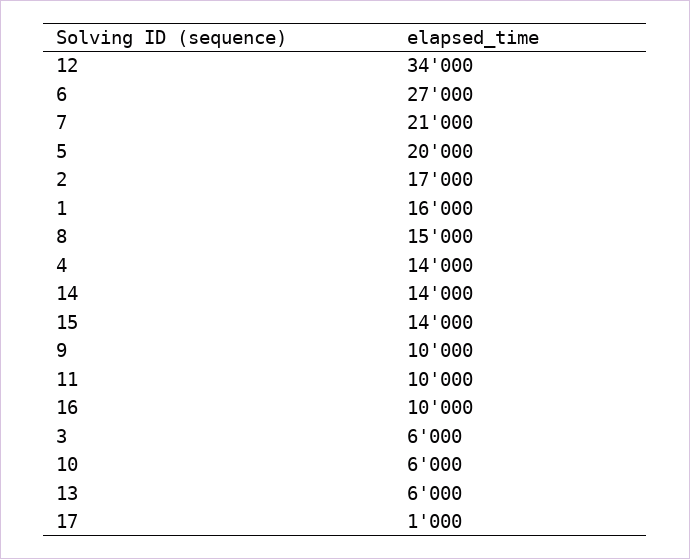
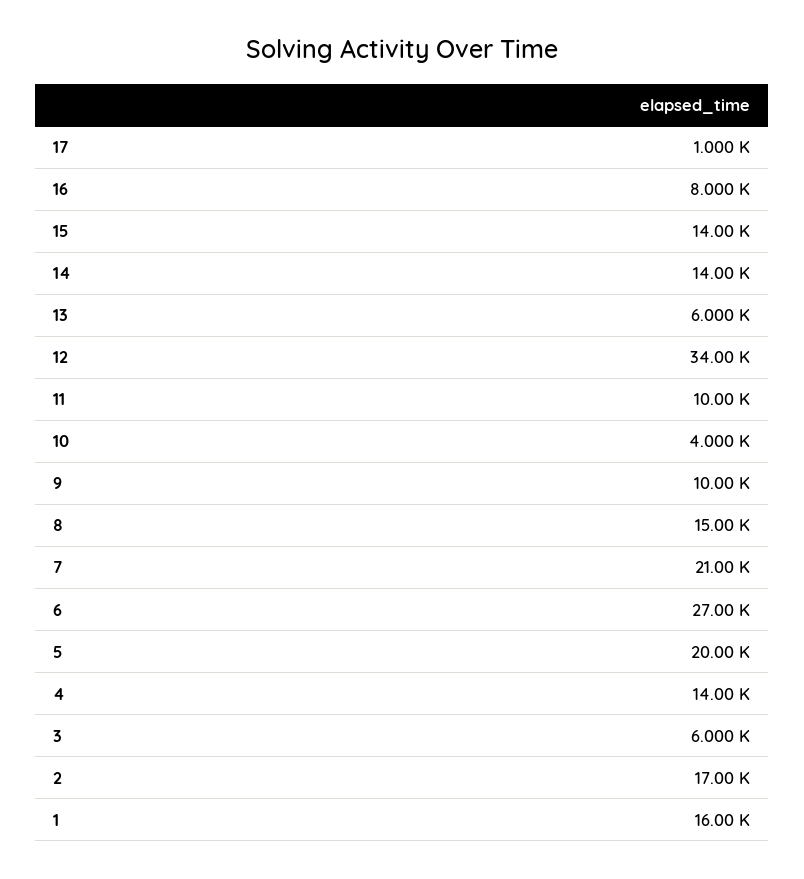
  {
    "12": 34000,
    "6": 27000,
    "7": 21000,
    "5": 20000,
    "2": 17000,
    "1": 16000,
    "8": 15000,
    "4": 14000,
    "14": 14000,
    "15": 14000,
    "9": 10000,
    "11": 10000,
-   "16": 10000,
+   "16": 8000,
    "3": 6000,
-   "10": 6000,
+   "10": 4000,
    "13": 6000,
    "17": 1000
  }

